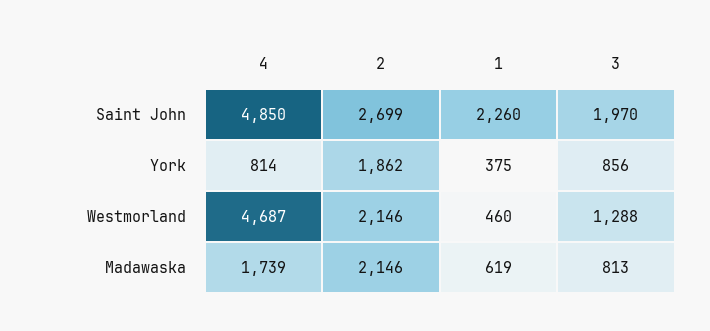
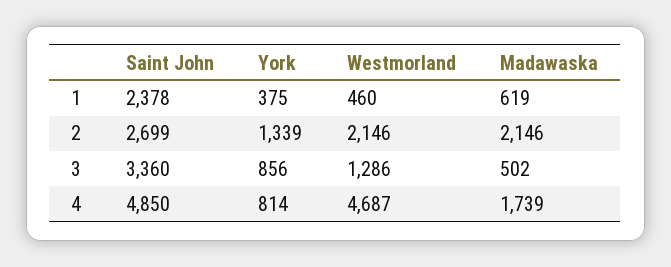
  {
    "4": {
      "Saint John": 4850,
      "York": 814,
      "Westmorland": 4687,
      "Madawaska": 1739
    },
    "2": {
      "Saint John": 2699,
-     "York": 1862,
+     "York": 1339,
      "Westmorland": 2146,
      "Madawaska": 2146
    },
    "1": {
-     "Saint John": 2260,
+     "Saint John": 2378,
      "York": 375,
      "Westmorland": 460,
      "Madawaska": 619
    },
    "3": {
-     "Saint John": 1970,
+     "Saint John": 3360,
      "York": 856,
-     "Westmorland": 1288,
+     "Westmorland": 1286,
-     "Madawaska": 813
+     "Madawaska": 502
    }
  }

